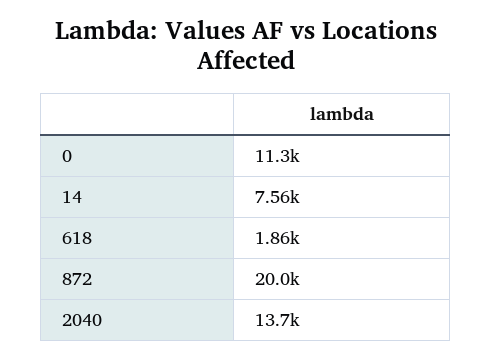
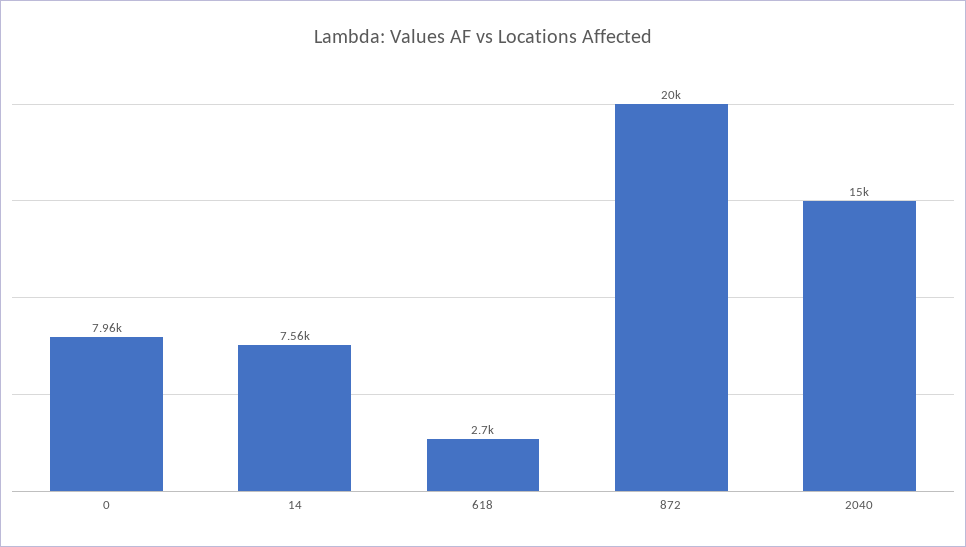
  {
-   "0": 11300,
+   "0": 7960,
    "14": 7560,
-   "618": 1860,
+   "618": 2700,
    "872": 20000,
-   "2040": 13700
+   "2040": 15000
  }

